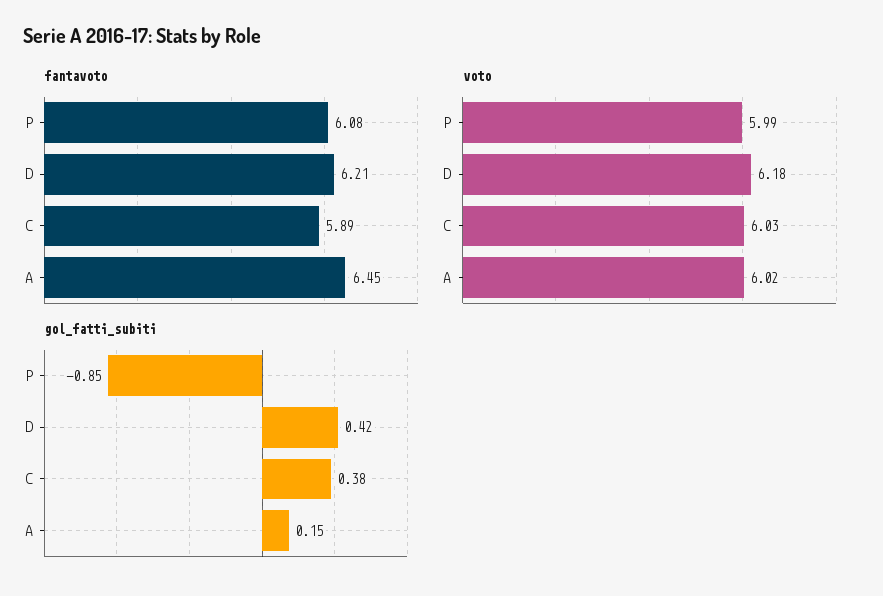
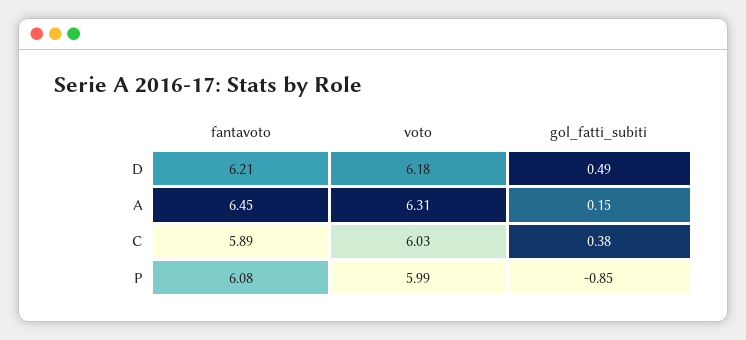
  {
    "fantavoto": {
      "P": 6.08,
      "D": 6.21,
      "C": 5.89,
      "A": 6.45
    },
    "voto": {
      "P": 5.99,
      "D": 6.18,
      "C": 6.03,
-     "A": 6.02
+     "A": 6.31
    },
    "gol_fatti_subiti": {
      "P": -0.85,
-     "D": 0.42,
+     "D": 0.49,
      "C": 0.38,
      "A": 0.15
    }
  }

